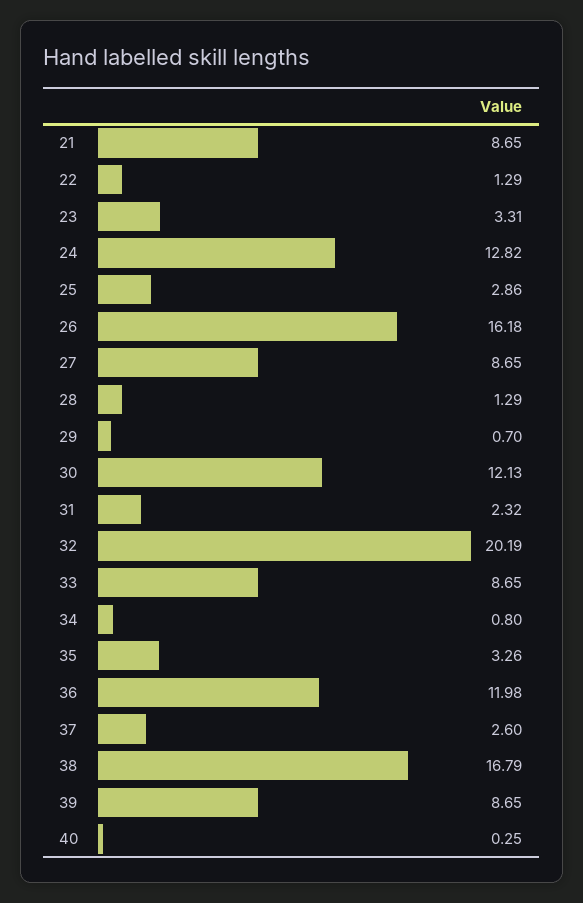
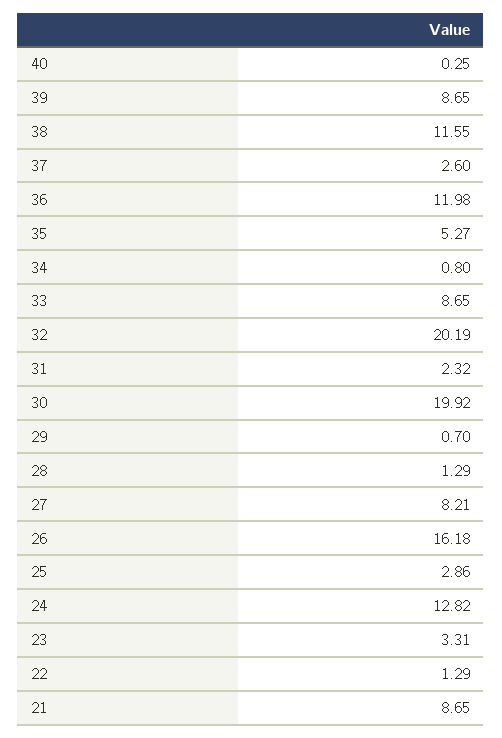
  {
    "21": 8.65,
    "22": 1.29,
    "23": 3.31,
    "24": 12.82,
    "25": 2.86,
    "26": 16.18,
-   "27": 8.65,
+   "27": 8.21,
    "28": 1.29,
    "29": 0.7,
-   "30": 12.13,
+   "30": 19.92,
    "31": 2.32,
    "32": 20.19,
    "33": 8.65,
    "34": 0.8,
-   "35": 3.26,
+   "35": 5.27,
    "36": 11.98,
    "37": 2.6,
-   "38": 16.79,
+   "38": 11.55,
    "39": 8.65,
    "40": 0.25
  }

